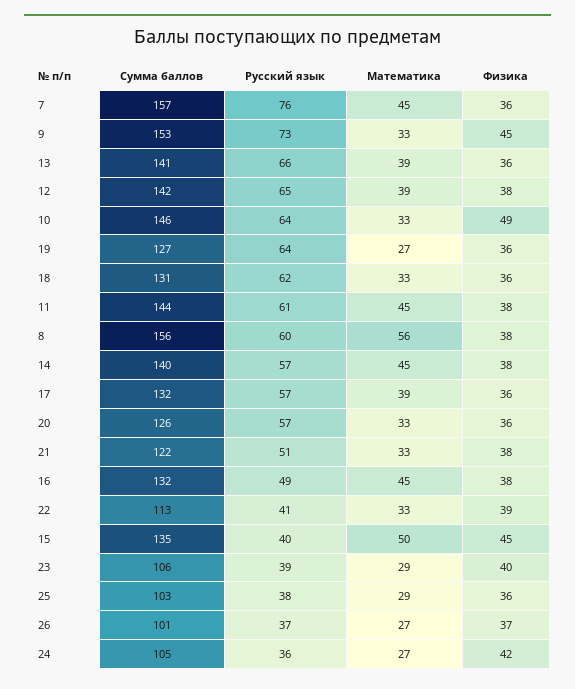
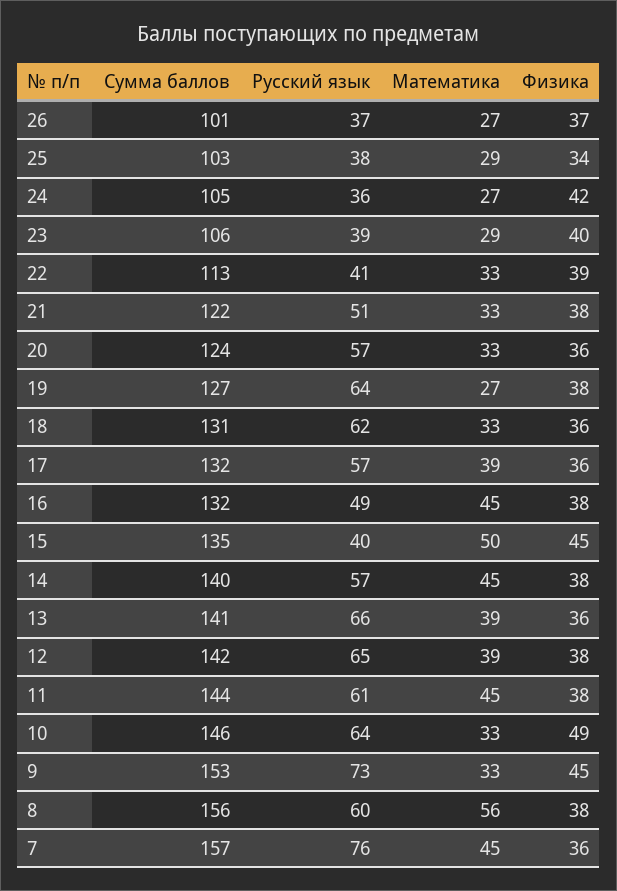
  {
    "Сумма баллов": {
      "7": 157,
      "9": 153,
      "13": 141,
      "12": 142,
      "10": 146,
      "19": 127,
      "18": 131,
      "11": 144,
      "8": 156,
      "14": 140,
      "17": 132,
-     "20": 126,
+     "20": 124,
      "21": 122,
      "16": 132,
      "22": 113,
      "15": 135,
      "23": 106,
      "25": 103,
      "26": 101,
      "24": 105
    },
    "Русский язык": {
      "7": 76,
      "9": 73,
      "13": 66,
      "12": 65,
      "10": 64,
      "19": 64,
      "18": 62,
      "11": 61,
      "8": 60,
      "14": 57,
      "17": 57,
      "20": 57,
      "21": 51,
      "16": 49,
      "22": 41,
      "15": 40,
      "23": 39,
      "25": 38,
      "26": 37,
      "24": 36
    },
    "Математика": {
      "7": 45,
      "9": 33,
      "13": 39,
      "12": 39,
      "10": 33,
      "19": 27,
      "18": 33,
      "11": 45,
      "8": 56,
      "14": 45,
      "17": 39,
      "20": 33,
      "21": 33,
      "16": 45,
      "22": 33,
      "15": 50,
      "23": 29,
      "25": 29,
      "26": 27,
      "24": 27
    },
    "Физика": {
      "7": 36,
      "9": 45,
      "13": 36,
      "12": 38,
      "10": 49,
-     "19": 36,
+     "19": 38,
      "18": 36,
      "11": 38,
      "8": 38,
      "14": 38,
      "17": 36,
      "20": 36,
      "21": 38,
      "16": 38,
      "22": 39,
      "15": 45,
      "23": 40,
-     "25": 36,
+     "25": 34,
      "26": 37,
      "24": 42
    }
  }

